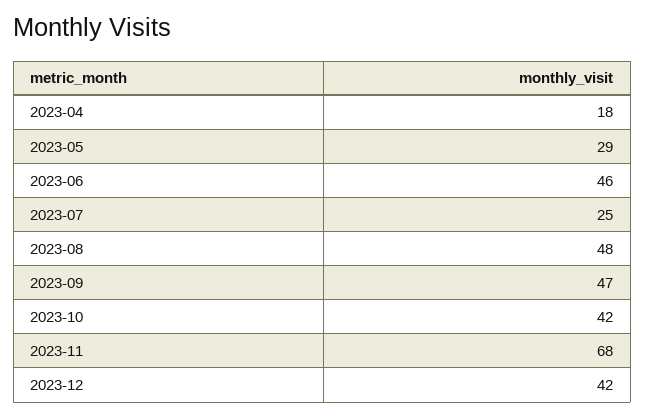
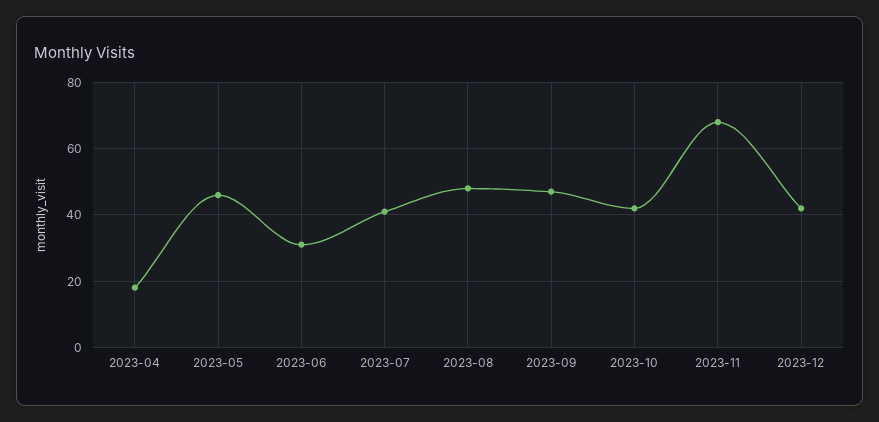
  {
    "2023-04": 18,
-   "2023-05": 29,
+   "2023-05": 45,
-   "2023-06": 46,
+   "2023-06": 30,
-   "2023-07": 25,
+   "2023-07": 40,
    "2023-08": 48,
    "2023-09": 47,
    "2023-10": 42,
    "2023-11": 68,
    "2023-12": 42
  }

